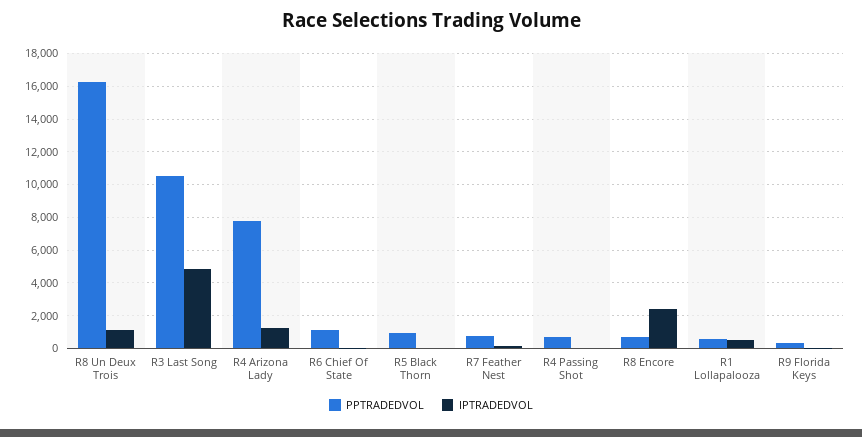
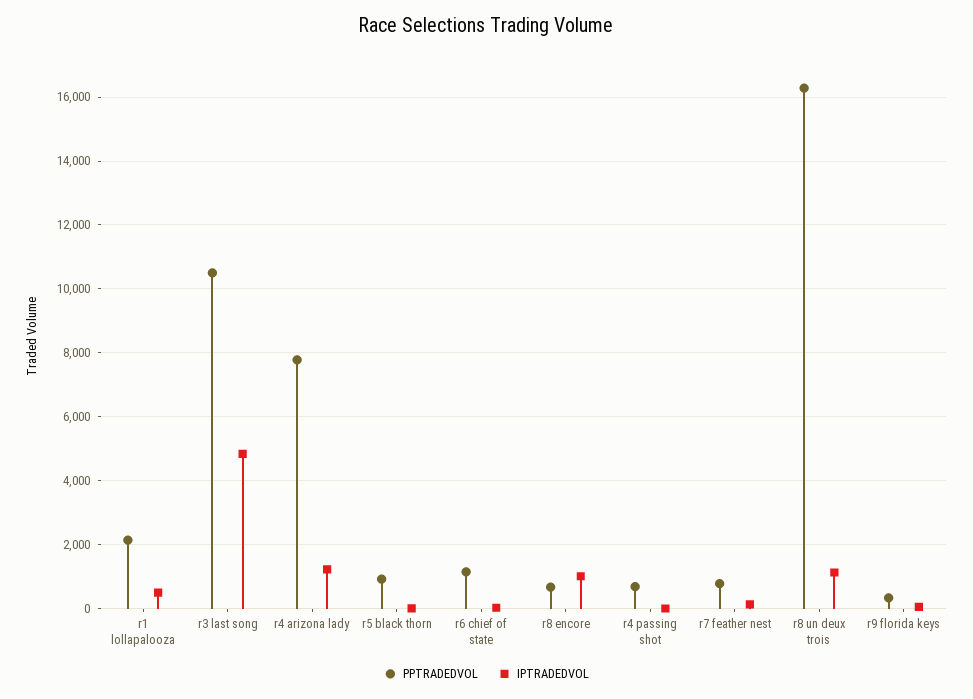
  {
    "PPTRADEDVOL": {
      "R8 Un Deux Trois": 16200,
      "R3 Last Song": 10600,
      "R4 Arizona Lady": 7800,
      "R6 Chief Of State": 1200,
      "R5 Black Thorn": 1000,
      "R7 Feather Nest": 800,
      "R4 Passing Shot": 600,
      "R8 Encore": 600,
-     "R1 Lollapalooza": 500,
+     "R1 Lollapalooza": 2200,
      "R9 Florida Keys": 400
    },
    "IPTRADEDVOL": {
      "R8 Un Deux Trois": 1200,
      "R3 Last Song": 4800,
      "R4 Arizona Lady": 1200,
      "R6 Chief Of State": 0,
      "R5 Black Thorn": 0,
      "R7 Feather Nest": 200,
      "R4 Passing Shot": 0,
-     "R8 Encore": 2500,
+     "R8 Encore": 1000,
      "R1 Lollapalooza": 600,
      "R9 Florida Keys": 0
    }
  }

